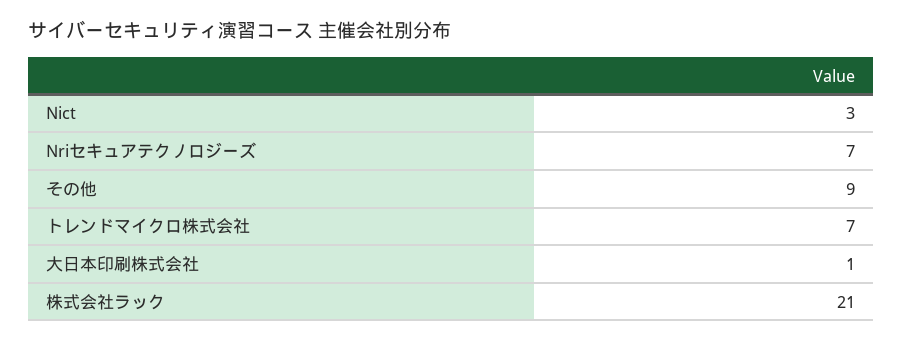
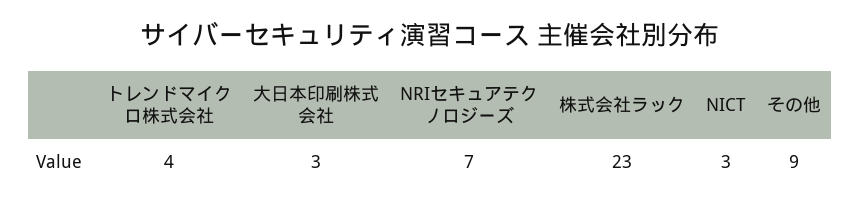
  {
    "Nict": 3,
    "Nriセキュアテクノロジーズ": 7,
    "その他": 9,
-   "トレンドマイクロ株式会社": 7,
+   "トレンドマイクロ株式会社": 4,
-   "大日本印刷株式会社": 1,
+   "大日本印刷株式会社": 3,
-   "株式会社ラック": 21
+   "株式会社ラック": 23
  }

